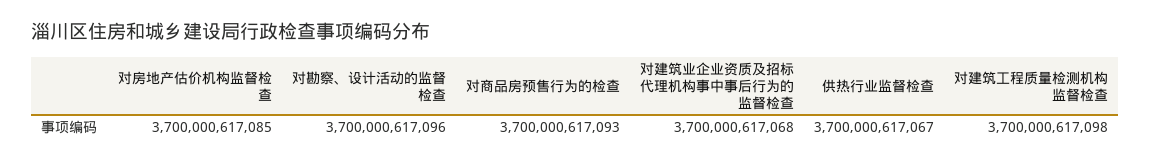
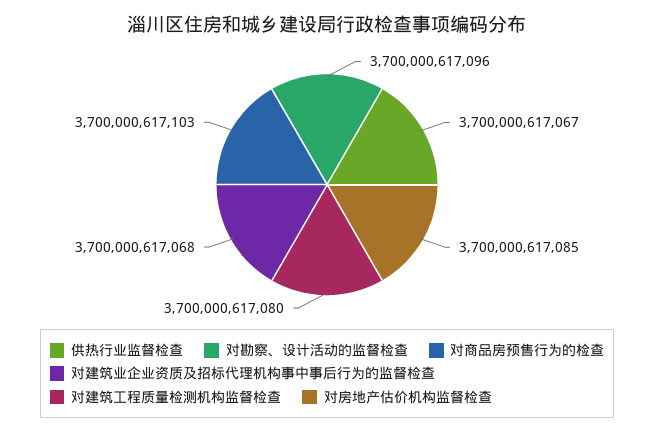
  {
    "对房地产估价机构监督检查": 3700000617085,
    "对勘察、设计活动的监督检查": 3700000617096,
-   "对商品房预售行为的检查": 3700000617093,
+   "对商品房预售行为的检查": 3700000617103,
    "对建筑业企业资质及招标代理机构事中事后行为的监督检查": 3700000617068,
    "供热行业监督检查": 3700000617067,
-   "对建筑工程质量检测机构监督检查": 3700000617098
+   "对建筑工程质量检测机构监督检查": 3700000617080
  }

